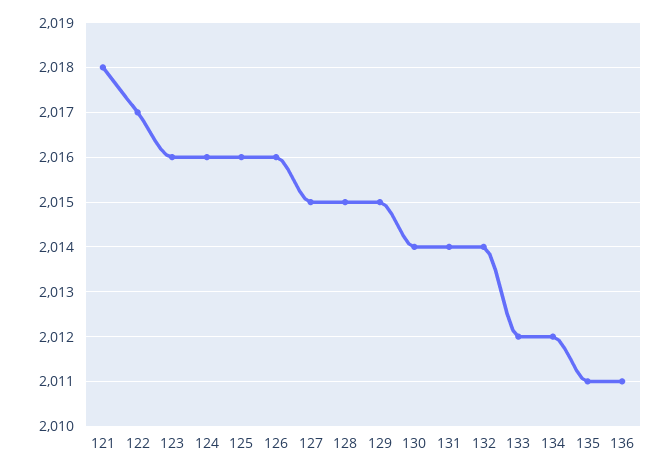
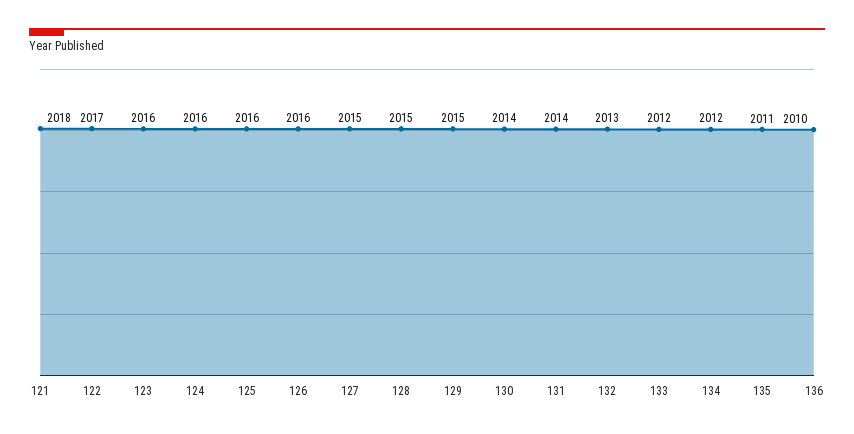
  {
    "121": 2018,
    "122": 2017,
    "123": 2016,
    "124": 2016,
    "125": 2016,
    "126": 2016,
    "127": 2015,
    "128": 2015,
    "129": 2015,
    "130": 2014,
    "131": 2014,
-   "132": 2014,
+   "132": 2013,
    "133": 2012,
    "134": 2012,
    "135": 2011,
-   "136": 2011
+   "136": 2010
  }

